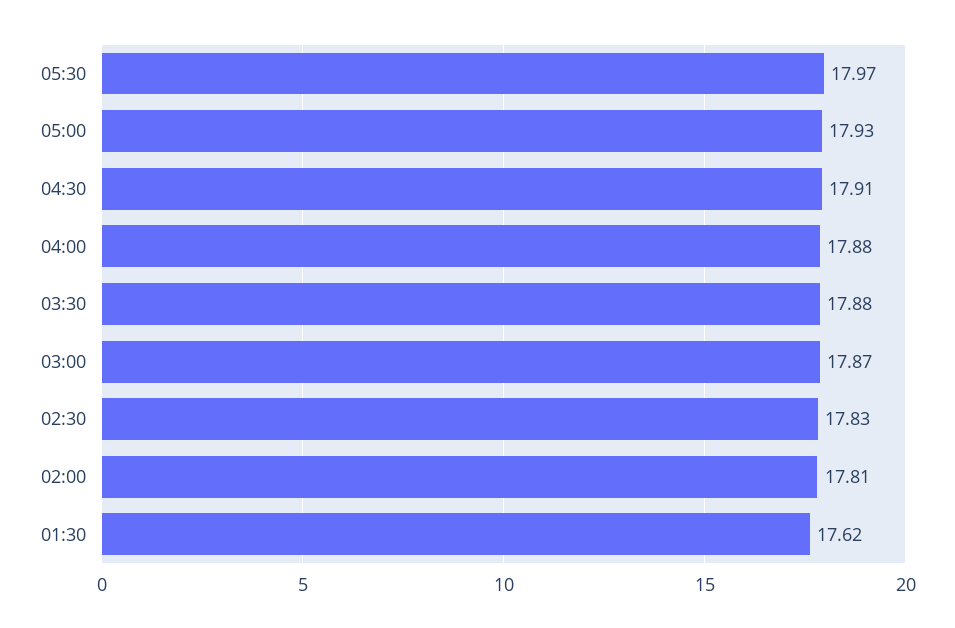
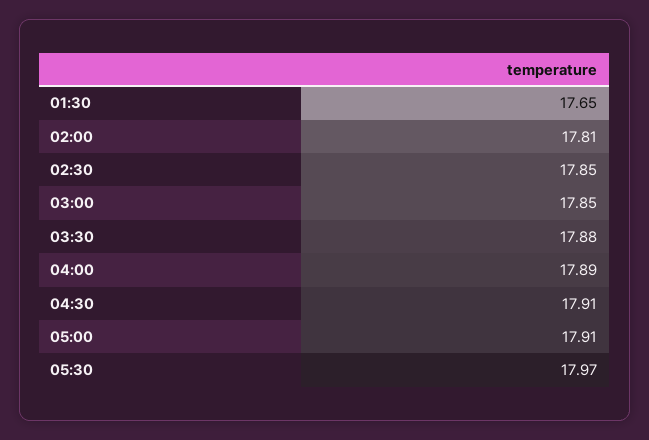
  {
    "05:30": 17.97,
-   "05:00": 17.93,
+   "05:00": 17.91,
    "04:30": 17.91,
-   "04:00": 17.88,
+   "04:00": 17.89,
    "03:30": 17.88,
-   "03:00": 17.87,
+   "03:00": 17.85,
-   "02:30": 17.83,
+   "02:30": 17.85,
    "02:00": 17.81,
-   "01:30": 17.62
+   "01:30": 17.65
  }

